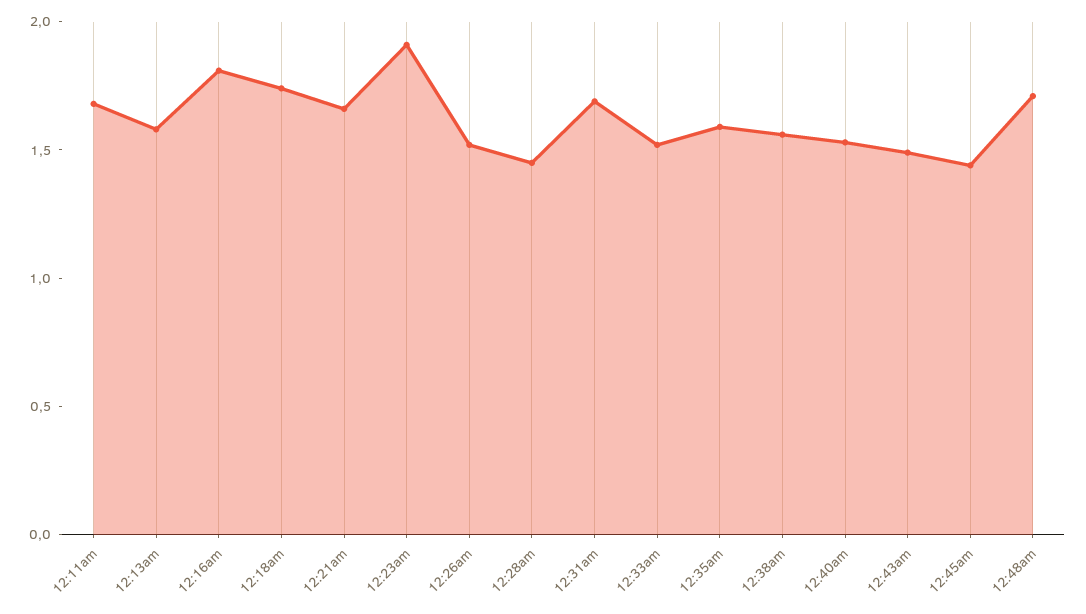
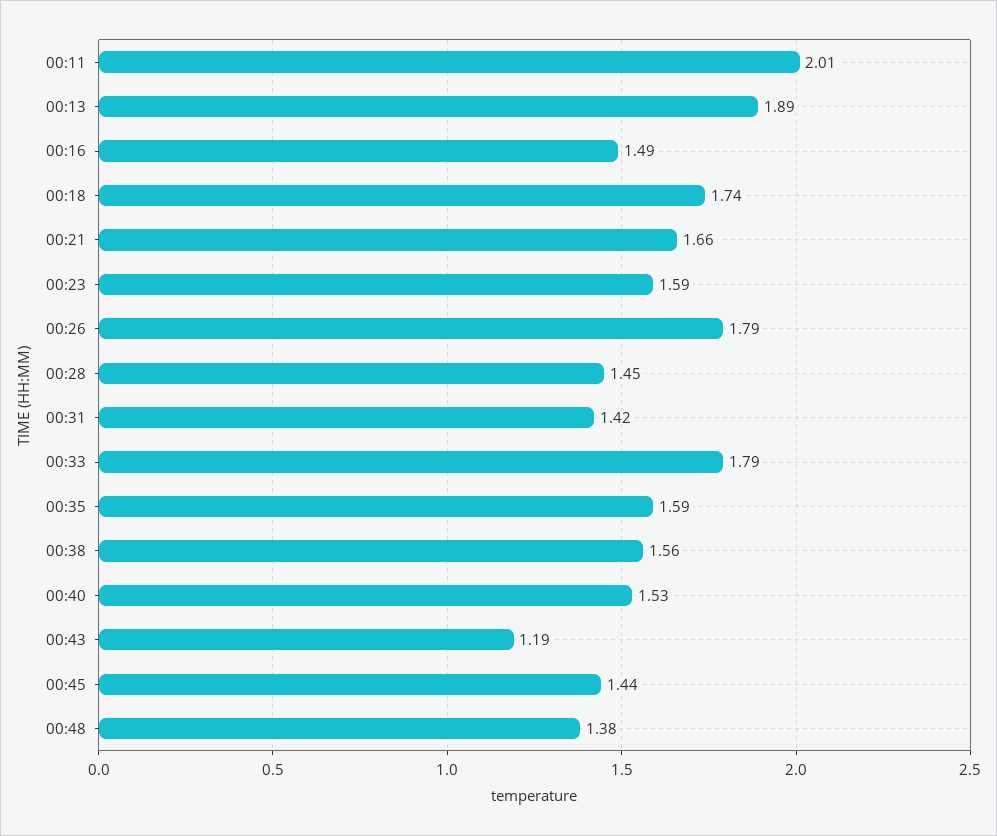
  {
-   "12:11am": 1.7,
+   "12:11am": 2.01,
-   "12:13am": 1.6,
+   "12:13am": 1.89,
-   "12:16am": 1.8,
+   "12:16am": 1.49,
    "12:18am": 1.74,
    "12:21am": 1.66,
-   "12:23am": 1.9,
+   "12:23am": 1.59,
-   "12:26am": 1.5,
+   "12:26am": 1.79,
    "12:28am": 1.45,
-   "12:31am": 1.7,
+   "12:31am": 1.42,
-   "12:33am": 1.5,
+   "12:33am": 1.79,
    "12:35am": 1.59,
    "12:38am": 1.56,
    "12:40am": 1.53,
-   "12:43am": 1.5,
+   "12:43am": 1.19,
    "12:45am": 1.44,
-   "12:48am": 1.7
+   "12:48am": 1.38
  }

